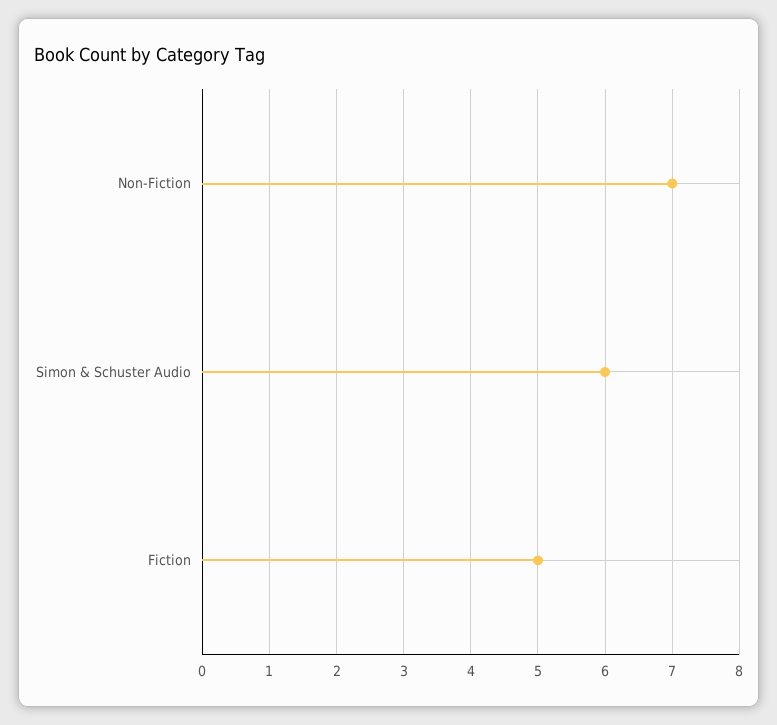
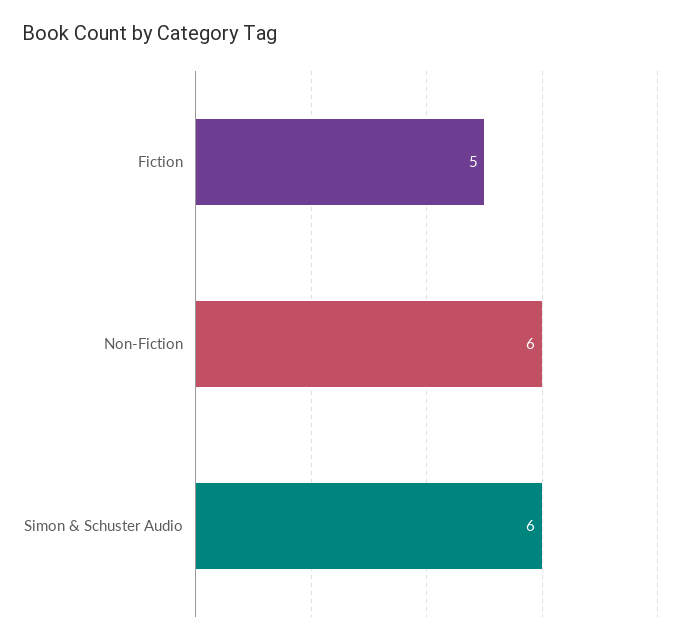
  {
-   "Non-Fiction": 7,
+   "Non-Fiction": 6,
    "Simon & Schuster Audio": 6,
    "Fiction": 5
  }

